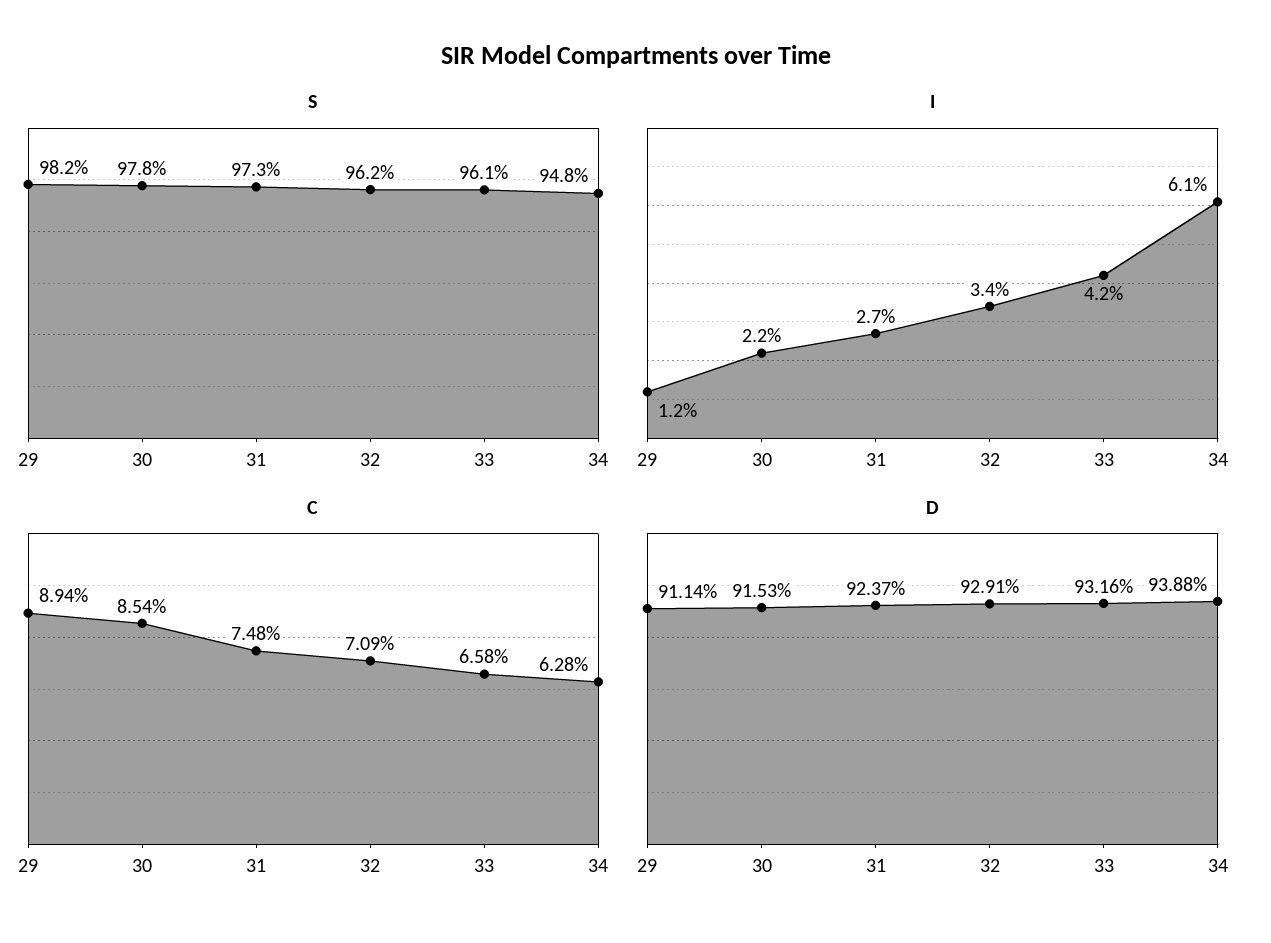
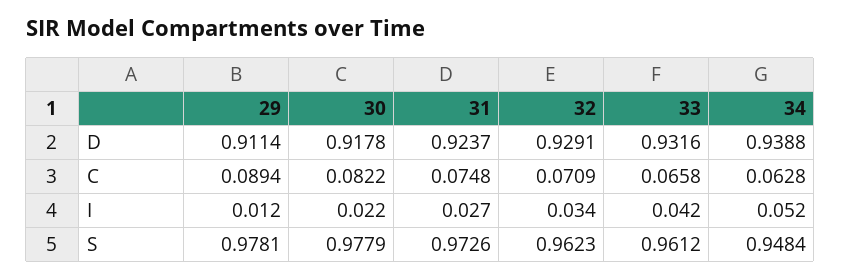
  {
    "S": {
-     "29": 0.982,
+     "29": 0.9781,
      "30": 0.9779,
      "31": 0.9726,
      "32": 0.9623,
      "33": 0.9612,
      "34": 0.9484
    },
    "I": {
      "29": 0.012,
      "30": 0.022,
      "31": 0.027,
      "32": 0.034,
      "33": 0.042,
-     "34": 0.061
+     "34": 0.052
    },
    "C": {
      "29": 0.0894,
-     "30": 0.0854,
+     "30": 0.0822,
      "31": 0.0748,
      "32": 0.0709,
      "33": 0.0658,
      "34": 0.0628
    },
    "D": {
      "29": 0.9114,
-     "30": 0.9153,
+     "30": 0.9178,
      "31": 0.9237,
      "32": 0.9291,
      "33": 0.9316,
      "34": 0.9388
    }
  }

